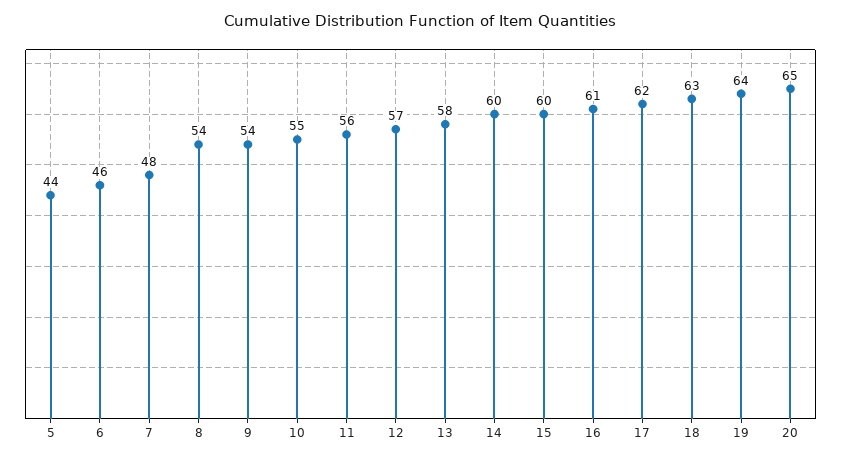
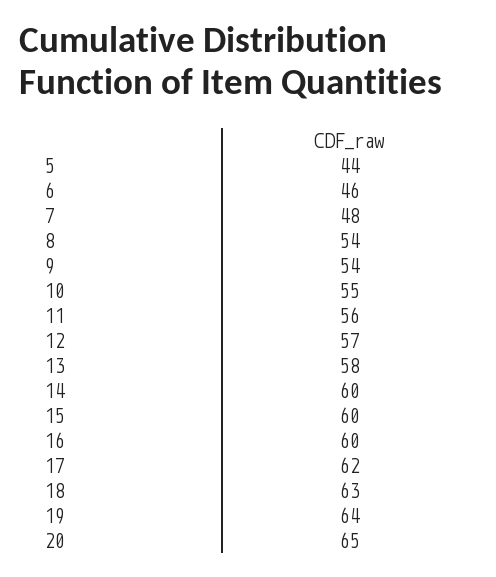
  {
    "5": 44,
    "6": 46,
    "7": 48,
    "8": 54,
    "9": 54,
    "10": 55,
    "11": 56,
    "12": 57,
    "13": 58,
    "14": 60,
    "15": 60,
-   "16": 61,
+   "16": 60,
    "17": 62,
    "18": 63,
    "19": 64,
    "20": 65
  }

